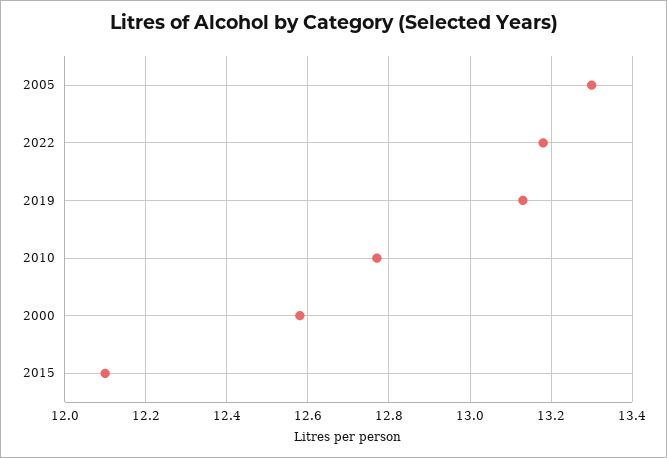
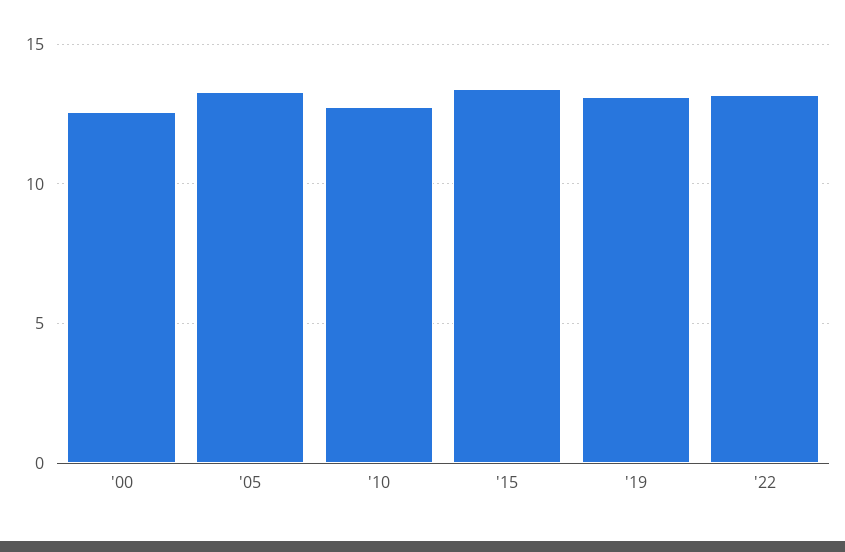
  {
    "2005": 13.3,
    "2022": 13.2,
    "2019": 13.15,
    "2010": 12.75,
    "2000": 12.6,
-   "2015": 12.1
+   "2015": 13.5
  }

